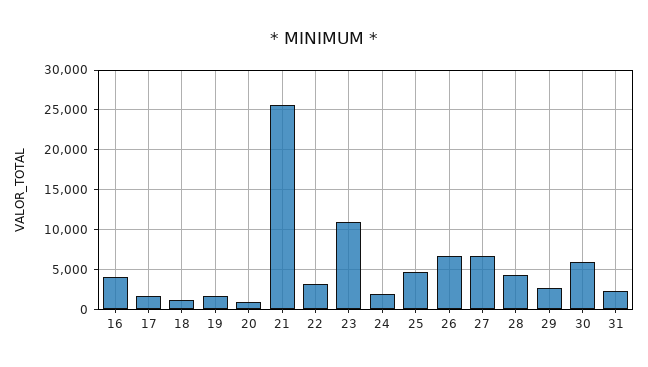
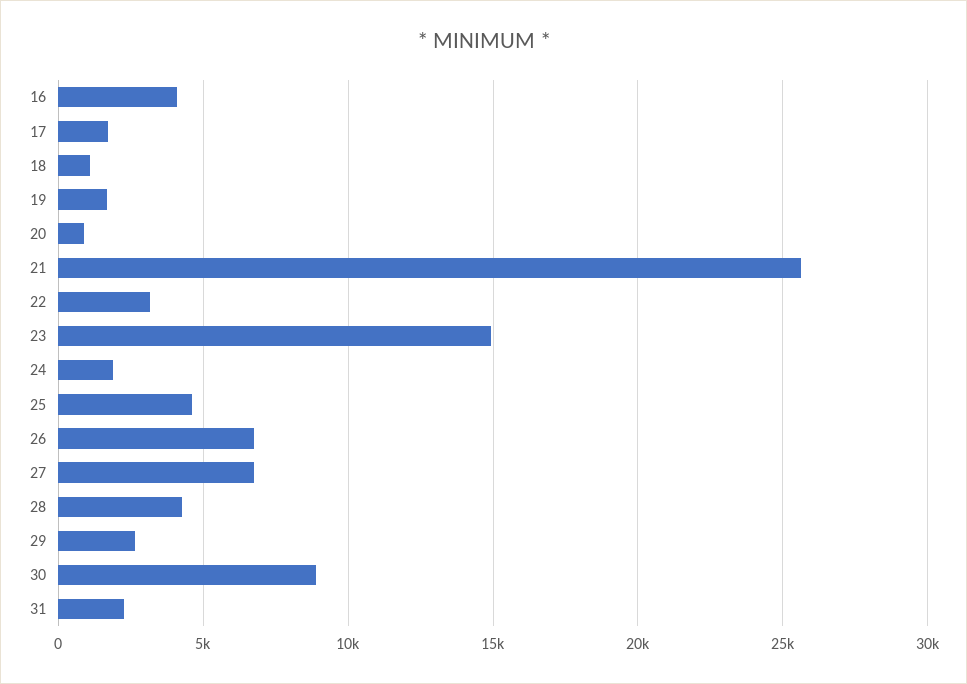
  {
    "16": 4000,
    "17": 1500,
    "18": 1000,
    "19": 1500,
    "20": 1000,
    "21": 25500,
    "22": 3000,
-   "23": 11000,
+   "23": 15000,
    "24": 2000,
    "25": 4500,
    "26": 6500,
    "27": 6500,
    "28": 4000,
    "29": 2500,
-   "30": 6000,
+   "30": 9000,
    "31": 2500
  }

